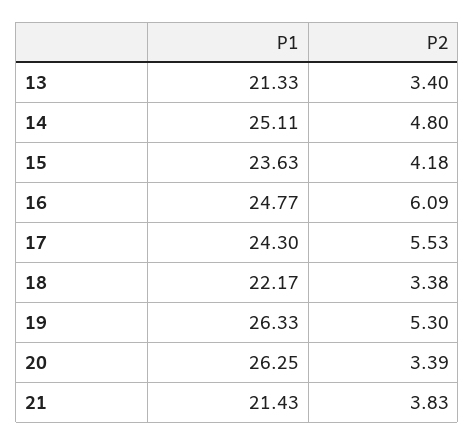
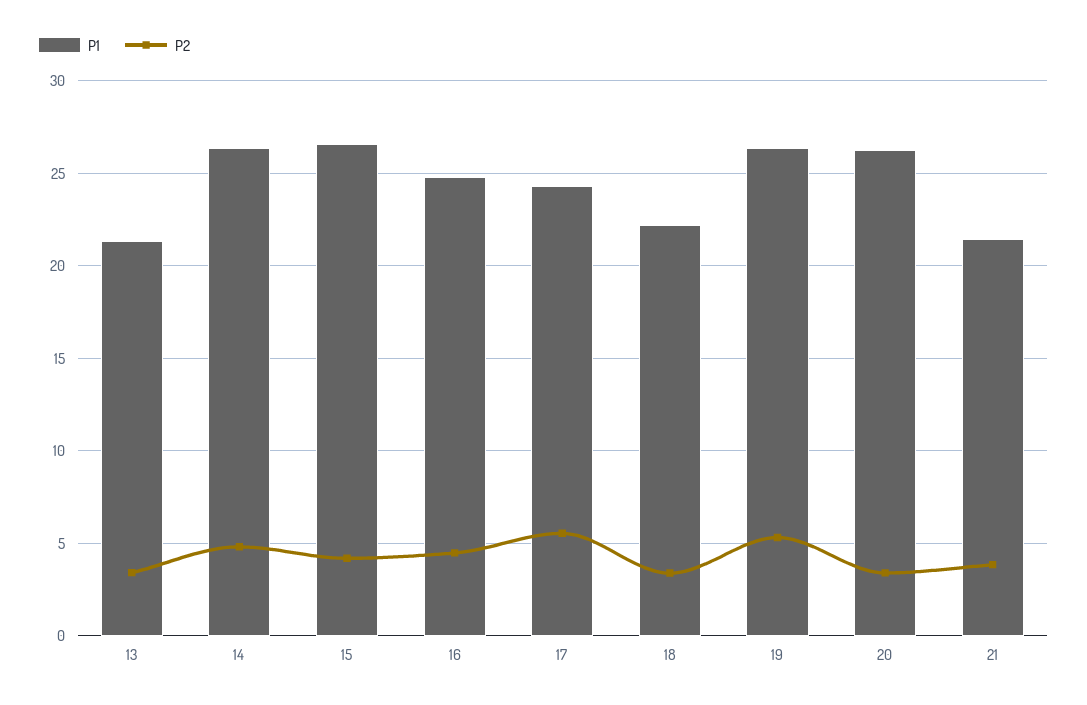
  {
    "P1": {
      "13": 21.33,
-     "14": 25.11,
+     "14": 26.5,
-     "15": 23.63,
+     "15": 26.5,
      "16": 24.77,
      "17": 24.3,
      "18": 22.17,
      "19": 26.33,
      "20": 26.25,
      "21": 21.43
    },
    "P2": {
      "13": 3.4,
      "14": 4.8,
      "15": 4.18,
-     "16": 6.09,
+     "16": 4.5,
      "17": 5.53,
      "18": 3.38,
      "19": 5.3,
      "20": 3.39,
      "21": 3.83
    }
  }

